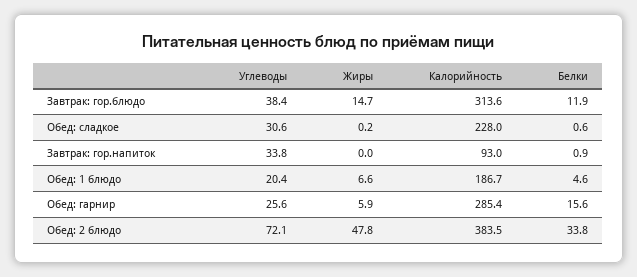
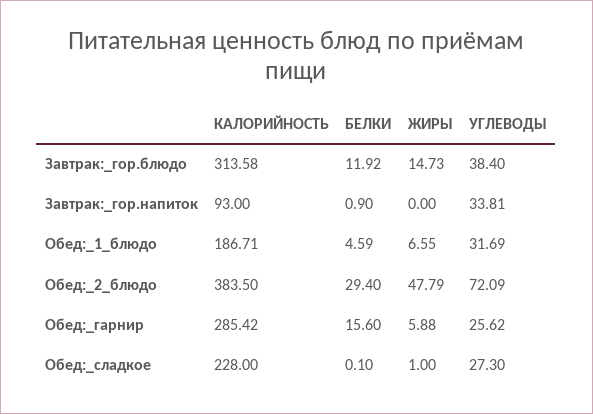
  {
    "Углеводы": {
      "Завтрак: гор.блюдо": 38.4,
-     "Обед: сладкое": 30.6,
+     "Обед: сладкое": 27.3,
      "Завтрак: гор.напиток": 33.81,
-     "Обед: 1 блюдо": 20.4,
+     "Обед: 1 блюдо": 31.69,
      "Обед: гарнир": 25.62,
      "Обед: 2 блюдо": 72.09
    },
    "Жиры": {
      "Завтрак: гор.блюдо": 14.73,
-     "Обед: сладкое": 0.2,
+     "Обед: сладкое": 1,
      "Завтрак: гор.напиток": 0,
      "Обед: 1 блюдо": 6.55,
      "Обед: гарнир": 5.88,
      "Обед: 2 блюдо": 47.79
    },
    "Калорийность": {
      "Завтрак: гор.блюдо": 313.58,
      "Обед: сладкое": 228,
      "Завтрак: гор.напиток": 93,
      "Обед: 1 блюдо": 186.71,
      "Обед: гарнир": 285.42,
      "Обед: 2 блюдо": 383.5
    },
    "Белки": {
      "Завтрак: гор.блюдо": 11.92,
-     "Обед: сладкое": 0.6,
+     "Обед: сладкое": 0.1,
      "Завтрак: гор.напиток": 0.9,
      "Обед: 1 блюдо": 4.59,
      "Обед: гарнир": 15.6,
-     "Обед: 2 блюдо": 33.8
+     "Обед: 2 блюдо": 29.4
    }
  }

